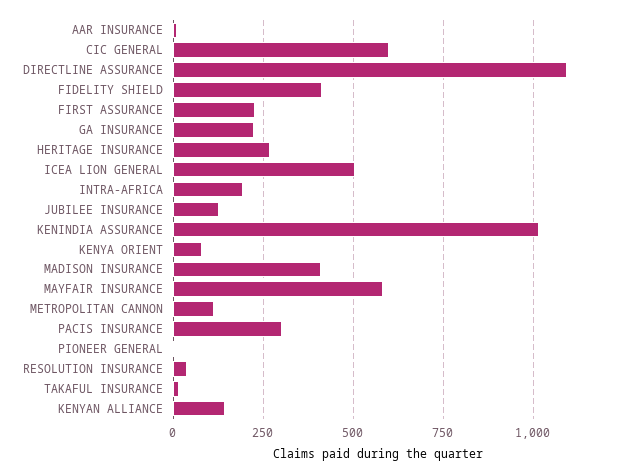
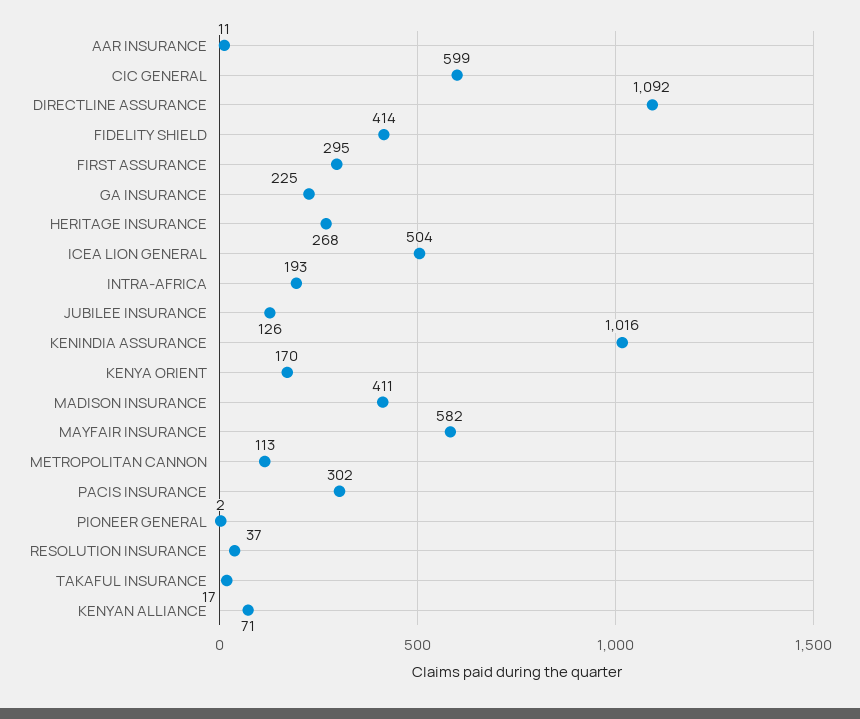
  {
    "AAR INSURANCE": 11,
    "CIC GENERAL": 599,
    "DIRECTLINE ASSURANCE": 1092,
    "FIDELITY SHIELD": 414,
-   "FIRST ASSURANCE": 225,
+   "FIRST ASSURANCE": 295,
    "GA INSURANCE": 225,
    "HERITAGE INSURANCE": 268,
    "ICEA LION GENERAL": 504,
    "INTRA-AFRICA": 193,
    "JUBILEE INSURANCE": 126,
    "KENINDIA ASSURANCE": 1016,
-   "KENYA ORIENT": 75,
+   "KENYA ORIENT": 170,
    "MADISON INSURANCE": 411,
    "MAYFAIR INSURANCE": 582,
    "METROPOLITAN CANNON": 113,
    "PACIS INSURANCE": 302,
    "PIONEER GENERAL": 2,
    "RESOLUTION INSURANCE": 37,
    "TAKAFUL INSURANCE": 17,
-   "KENYAN ALLIANCE": 150
+   "KENYAN ALLIANCE": 71
  }

